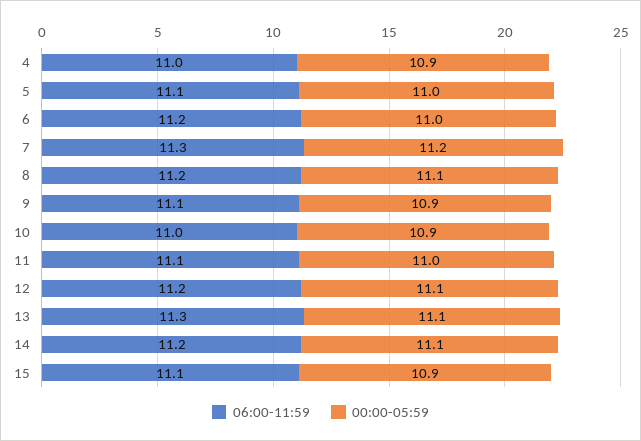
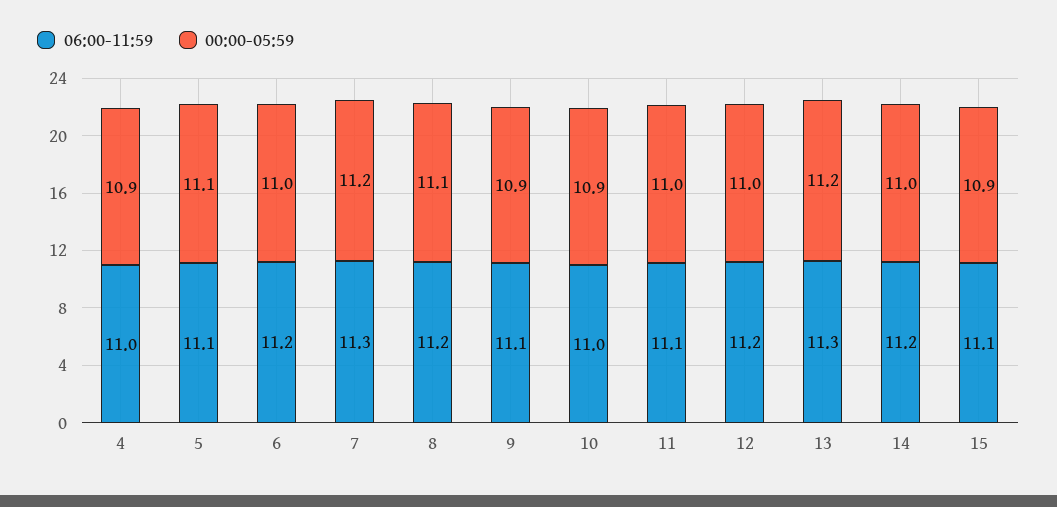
  {
    "06:00-11:59": {
      "4": 11,
      "5": 11.1,
      "6": 11.2,
      "7": 11.3,
      "8": 11.2,
      "9": 11.1,
      "10": 11,
      "11": 11.1,
      "12": 11.2,
      "13": 11.3,
      "14": 11.2,
      "15": 11.1
    },
    "00:00-05:59": {
      "4": 10.9,
-     "5": 11,
+     "5": 11.1,
      "6": 11,
      "7": 11.2,
      "8": 11.1,
      "9": 10.9,
      "10": 10.9,
      "11": 11,
-     "12": 11.1,
+     "12": 11,
-     "13": 11.1,
+     "13": 11.2,
-     "14": 11.1,
+     "14": 11,
      "15": 10.9
    }
  }

